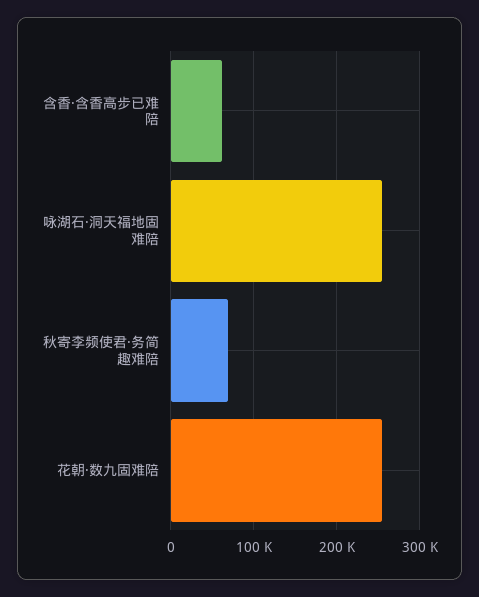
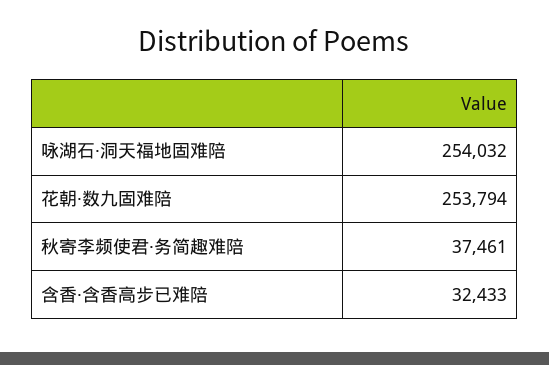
  {
-   "含香·含香高步已难陪": 60000,
+   "含香·含香高步已难陪": 32433,
    "咏湖石·洞天福地固难陪": 254032,
-   "秋寄李频使君·务简趣难陪": 70000,
+   "秋寄李频使君·务简趣难陪": 37461,
    "花朝·数九固难陪": 253794
  }

